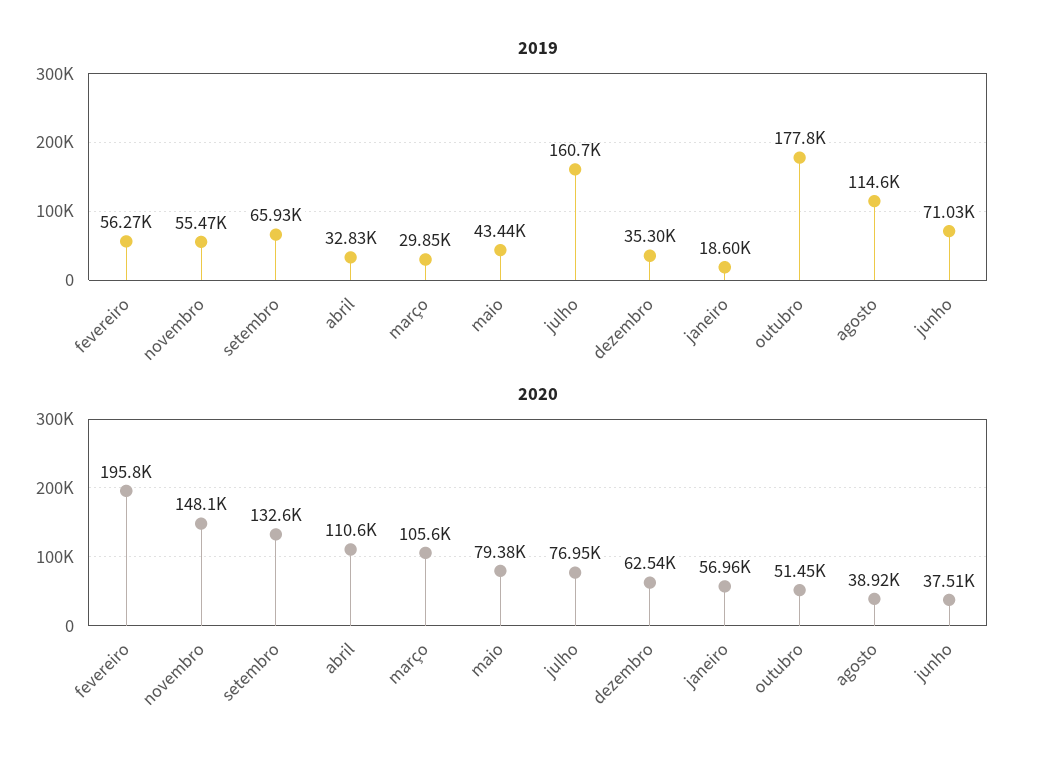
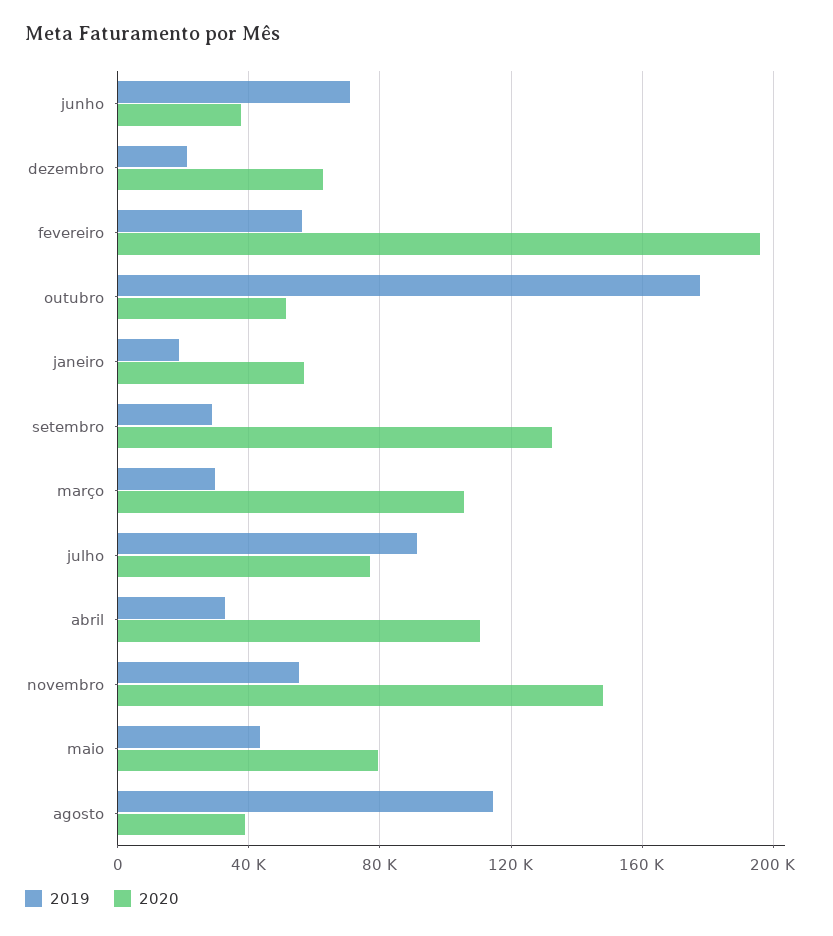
  {
    "2019": {
      "fevereiro": 56270,
      "novembro": 55470,
-     "setembro": 65930,
+     "setembro": 30000,
      "abril": 32830,
      "março": 29850,
      "maio": 43440,
-     "julho": 160700,
+     "julho": 90000,
-     "dezembro": 35300,
+     "dezembro": 20000,
      "janeiro": 18600,
      "outubro": 177800,
      "agosto": 114600,
      "junho": 71030
    },
    "2020": {
      "fevereiro": 195800,
      "novembro": 148100,
      "setembro": 132600,
      "abril": 110600,
      "março": 105600,
      "maio": 79380,
      "julho": 76950,
      "dezembro": 62540,
      "janeiro": 56960,
      "outubro": 51450,
      "agosto": 38920,
      "junho": 37510
    }
  }

